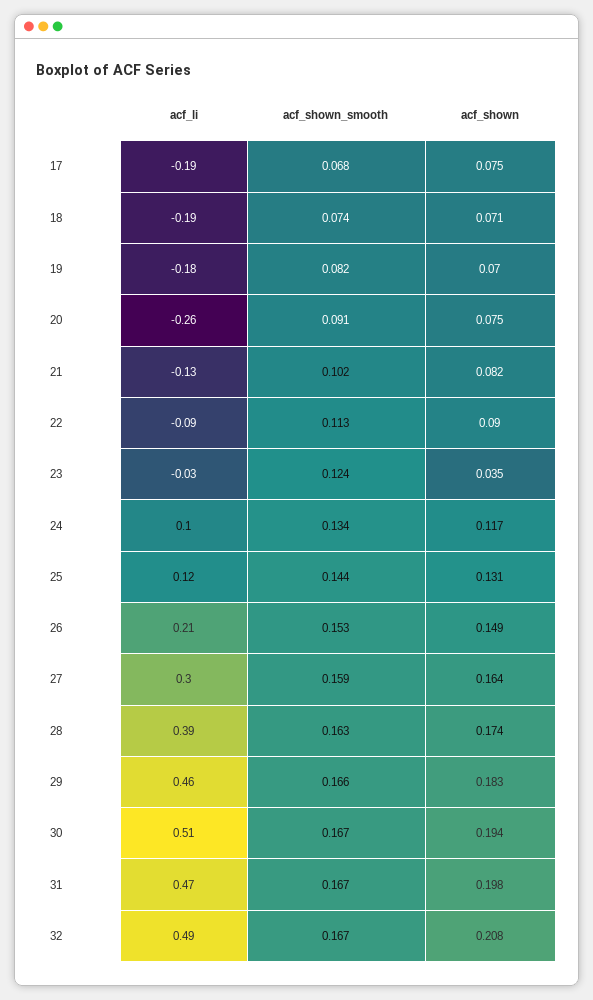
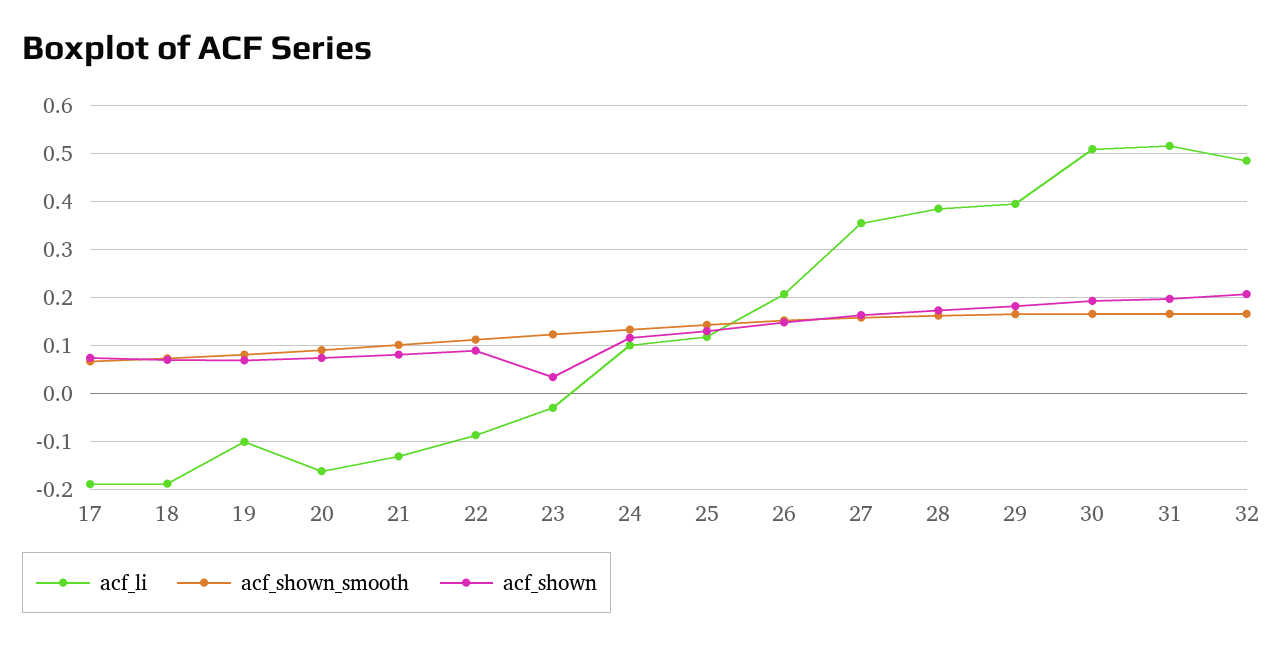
  {
    "acf_li": {
      "17": -0.19,
      "18": -0.19,
-     "19": -0.18,
+     "19": -0.1,
-     "20": -0.26,
+     "20": -0.16,
      "21": -0.13,
      "22": -0.09,
      "23": -0.03,
      "24": 0.1,
      "25": 0.12,
      "26": 0.21,
-     "27": 0.3,
+     "27": 0.36,
      "28": 0.39,
-     "29": 0.46,
+     "29": 0.4,
      "30": 0.51,
-     "31": 0.47,
+     "31": 0.52,
      "32": 0.49
    },
    "acf_shown_smooth": {
      "17": 0.068,
      "18": 0.074,
      "19": 0.082,
      "20": 0.091,
      "21": 0.102,
      "22": 0.113,
      "23": 0.124,
      "24": 0.134,
      "25": 0.144,
      "26": 0.153,
      "27": 0.159,
      "28": 0.163,
      "29": 0.166,
      "30": 0.167,
      "31": 0.167,
      "32": 0.167
    },
    "acf_shown": {
      "17": 0.075,
      "18": 0.071,
      "19": 0.07,
      "20": 0.075,
      "21": 0.082,
      "22": 0.09,
      "23": 0.035,
      "24": 0.117,
      "25": 0.131,
      "26": 0.149,
      "27": 0.164,
      "28": 0.174,
      "29": 0.183,
      "30": 0.194,
      "31": 0.198,
      "32": 0.208
    }
  }

